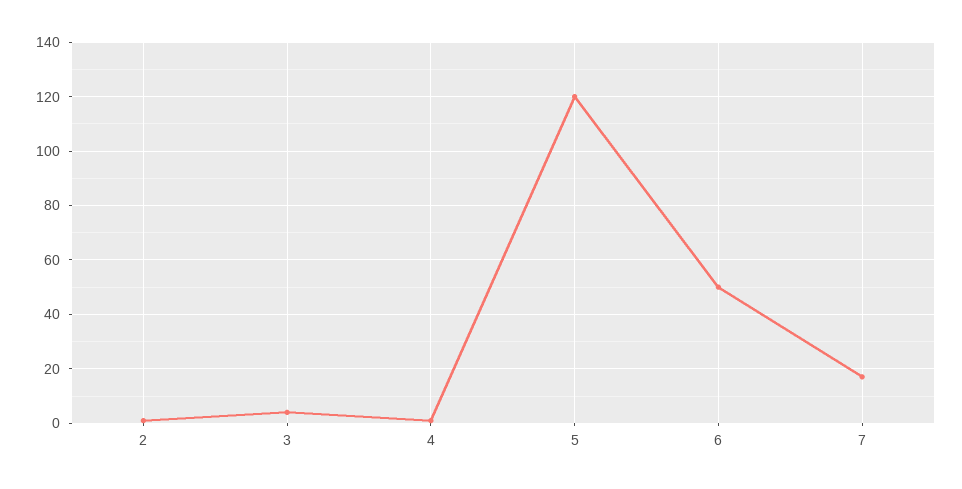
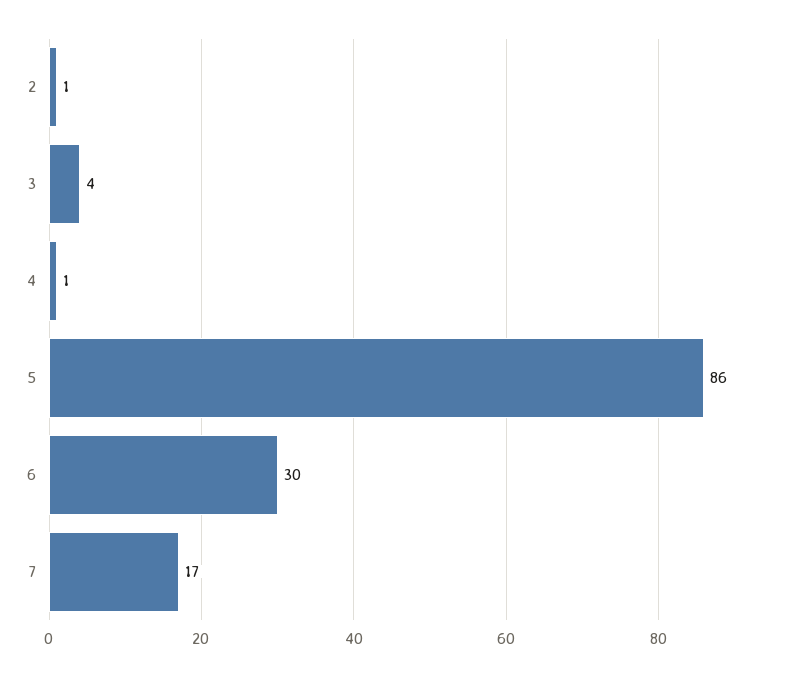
  {
    "2": 1,
    "3": 4,
    "4": 1,
-   "5": 120,
+   "5": 86,
-   "6": 50,
+   "6": 30,
    "7": 17
  }

